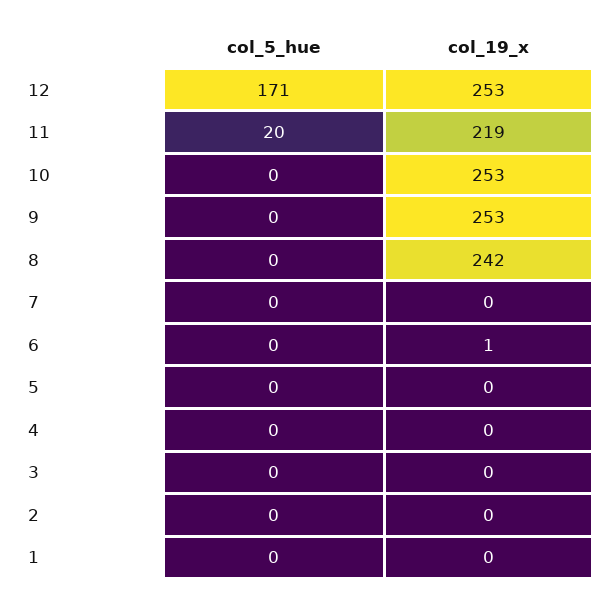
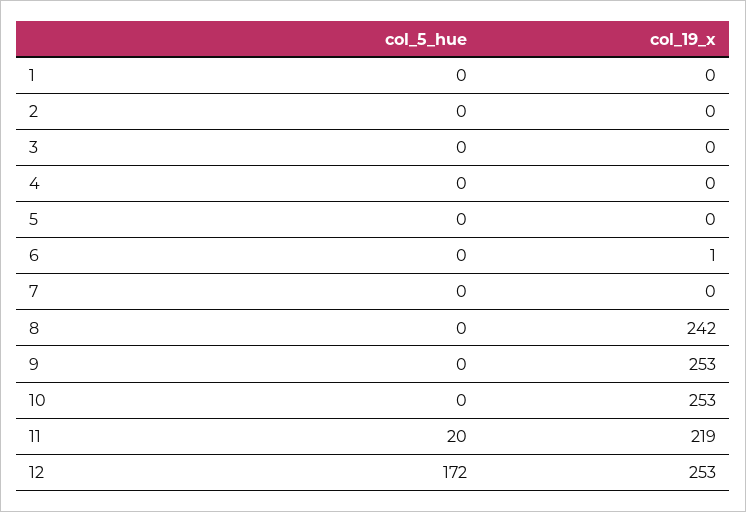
  {
    "col_5_hue": {
-     "12": 171,
+     "12": 172,
      "11": 20,
      "10": 0,
      "9": 0,
      "8": 0,
      "7": 0,
      "6": 0,
      "5": 0,
      "4": 0,
      "3": 0,
      "2": 0,
      "1": 0
    },
    "col_19_x": {
      "12": 253,
      "11": 219,
      "10": 253,
      "9": 253,
      "8": 242,
      "7": 0,
      "6": 1,
      "5": 0,
      "4": 0,
      "3": 0,
      "2": 0,
      "1": 0
    }
  }

